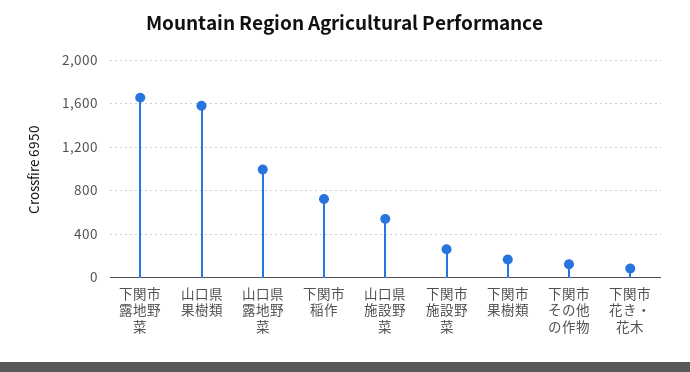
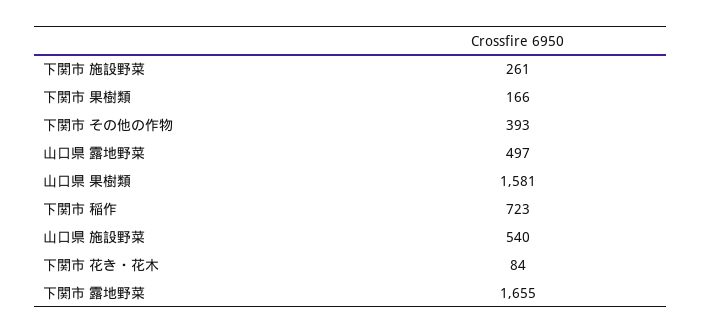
  {
    "下関市 露地野菜": 1655,
    "山口県 果樹類": 1581,
-   "山口県 露地野菜": 1000,
+   "山口県 露地野菜": 497,
    "下関市 稲作": 723,
    "山口県 施設野菜": 540,
    "下関市 施設野菜": 261,
    "下関市 果樹類": 166,
-   "下関市 その他の作物": 100,
+   "下関市 その他の作物": 393,
    "下関市 花き・花木": 84
  }

